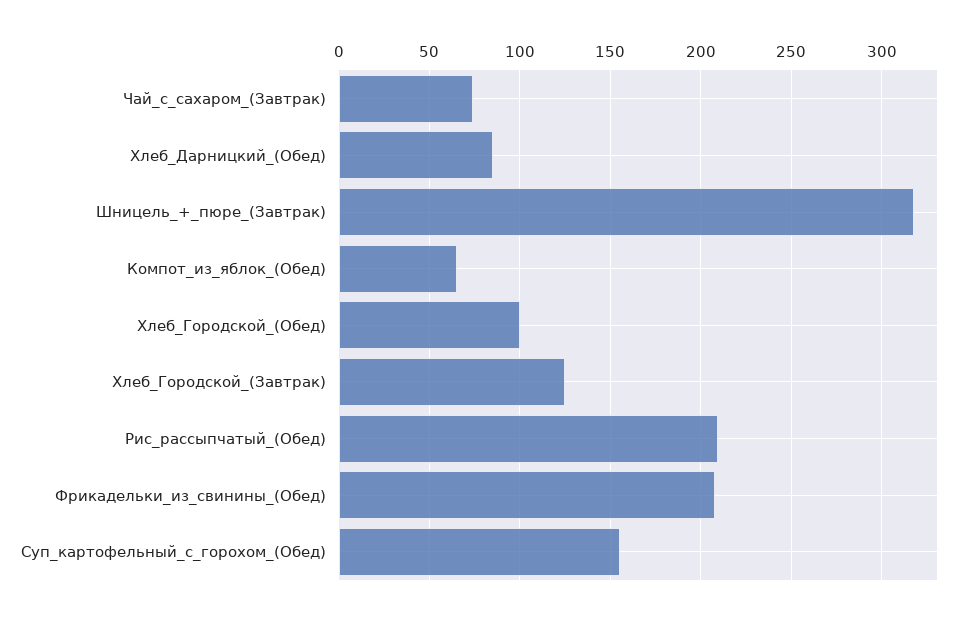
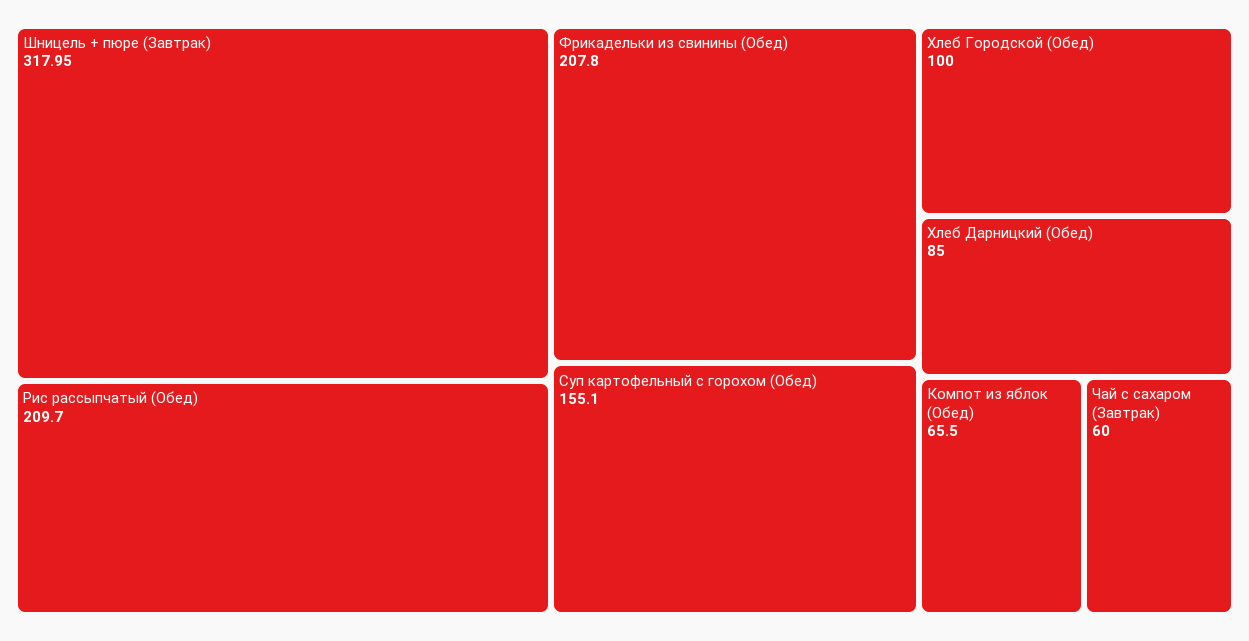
  {
-   "Чай_с_сахаром_(Завтрак)": 75,
+   "Чай_с_сахаром_(Завтрак)": 60,
    "Хлеб_Дарницкий_(Обед)": 85,
    "Шницель_+_пюре_(Завтрак)": 317.95,
    "Компот_из_яблок_(Обед)": 65.5,
    "Хлеб_Городской_(Обед)": 100,
-   "Хлеб_Городской_(Завтрак)": 125,
    "Рис_рассыпчатый_(Обед)": 209.7,
    "Фрикадельки_из_свинины_(Обед)": 207.8,
    "Суп_картофельный_с_горохом_(Обед)": 155.1
  }

